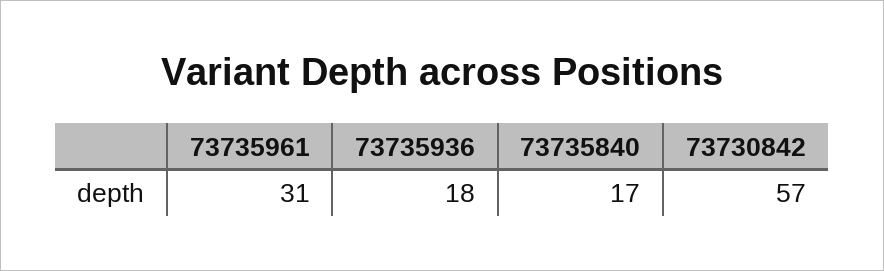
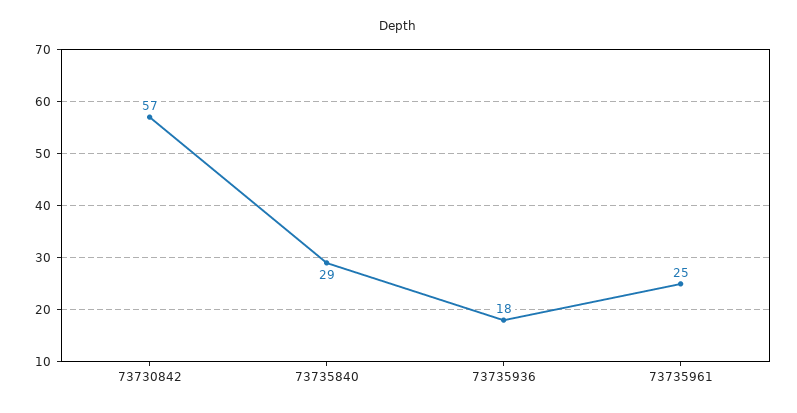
  {
-   "73735961": 31,
+   "73735961": 25,
    "73735936": 18,
-   "73735840": 17,
+   "73735840": 29,
    "73730842": 57
  }

